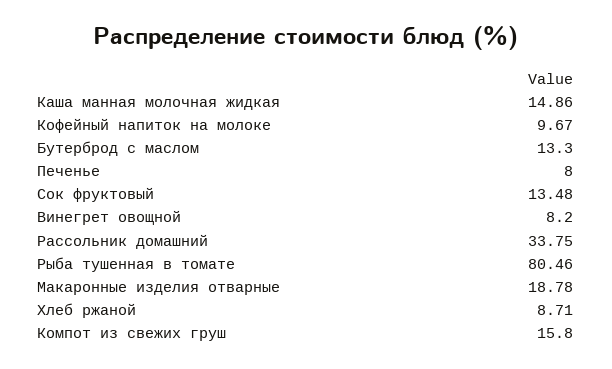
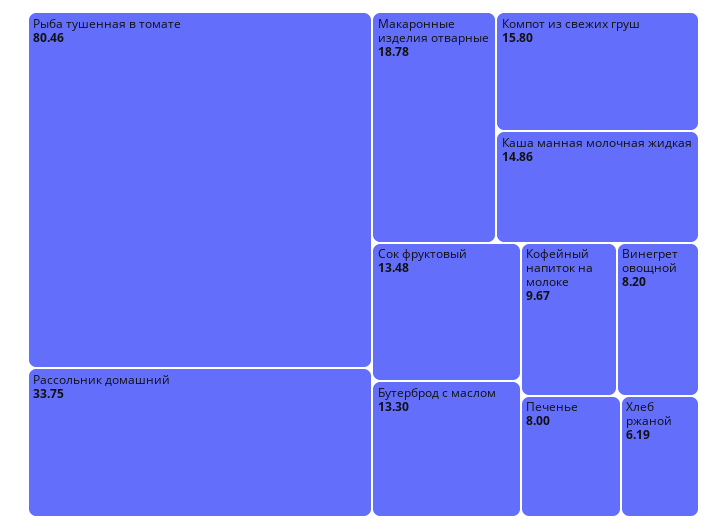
  {
    "Каша манная молочная жидкая": 14.86,
    "Кофейный напиток на молоке": 9.67,
    "Бутерброд с маслом": 13.3,
    "Печенье": 8,
    "Сок фруктовый": 13.48,
    "Винегрет овощной": 8.2,
    "Рассольник домашний": 33.75,
    "Рыба тушенная в томате": 80.46,
    "Макаронные изделия отварные": 18.78,
-   "Хлеб ржаной": 8.71,
+   "Хлеб ржаной": 6.19,
    "Компот из свежих груш": 15.8
  }

